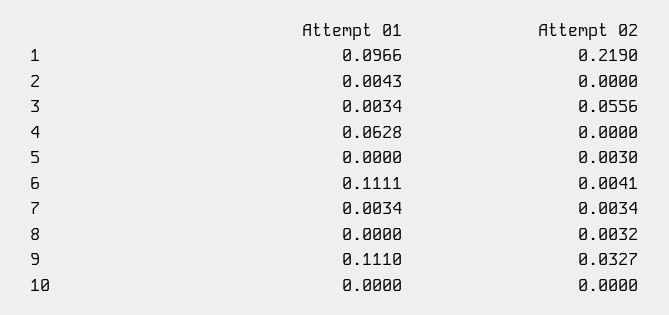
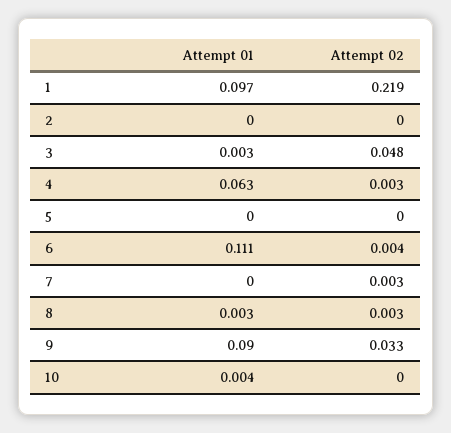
  {
    "Attempt 01": {
      "1": 0.0966,
-     "2": 0.0043,
+     "2": 0,
      "3": 0.0034,
      "4": 0.0628,
      "5": 0,
      "6": 0.1111,
-     "7": 0.0034,
+     "7": 0,
-     "8": 0,
+     "8": 0.003,
-     "9": 0.111,
+     "9": 0.09,
-     "10": 0
+     "10": 0.004
    },
    "Attempt 02": {
      "1": 0.219,
      "2": 0,
-     "3": 0.0556,
+     "3": 0.048,
-     "4": 0,
+     "4": 0.003,
-     "5": 0.003,
+     "5": 0,
      "6": 0.0041,
      "7": 0.0034,
      "8": 0.0032,
      "9": 0.0327,
      "10": 0
    }
  }

